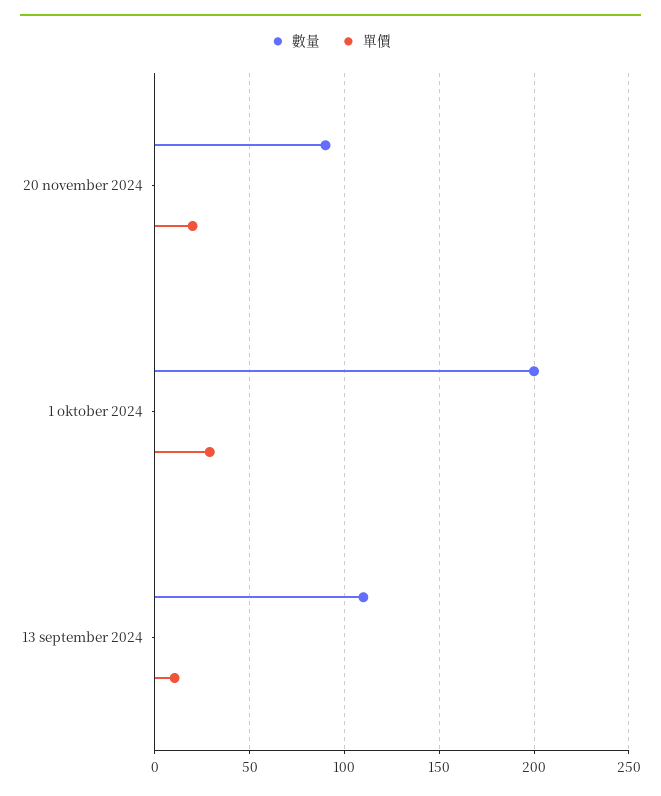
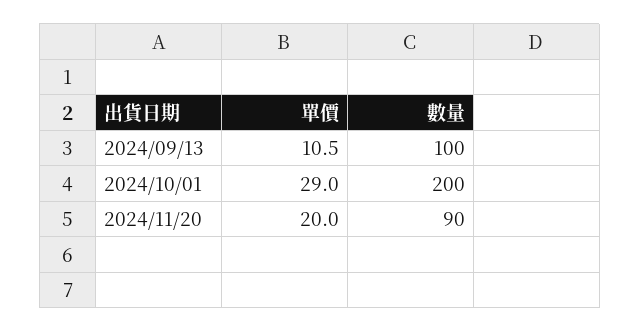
  {
    "數量": {
      "20 november 2024": 90,
      "1 oktober 2024": 200,
-     "13 september 2024": 110
+     "13 september 2024": 100
    },
    "單價": {
      "20 november 2024": 20,
      "1 oktober 2024": 29,
      "13 september 2024": 10.5
    }
  }

